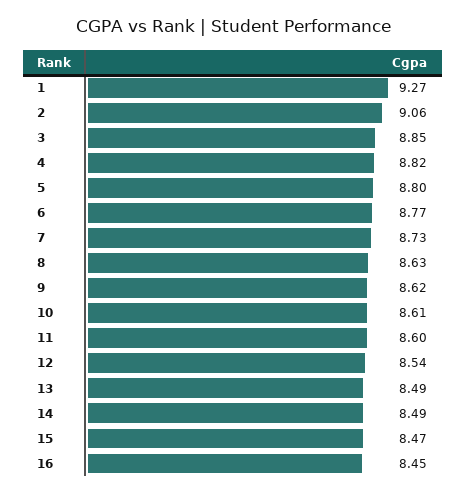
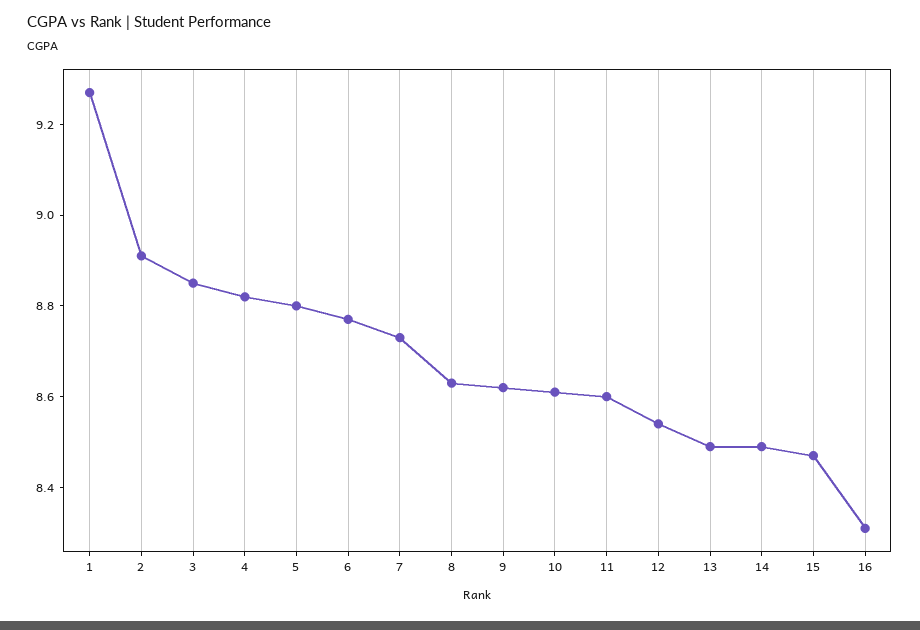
  {
    "1": 9.27,
-   "2": 9.06,
+   "2": 8.9,
    "3": 8.85,
    "4": 8.82,
    "5": 8.8,
    "6": 8.77,
    "7": 8.73,
    "8": 8.63,
    "9": 8.62,
    "10": 8.61,
    "11": 8.6,
    "12": 8.54,
    "13": 8.49,
    "14": 8.49,
    "15": 8.47,
-   "16": 8.45
+   "16": 8.3
  }

